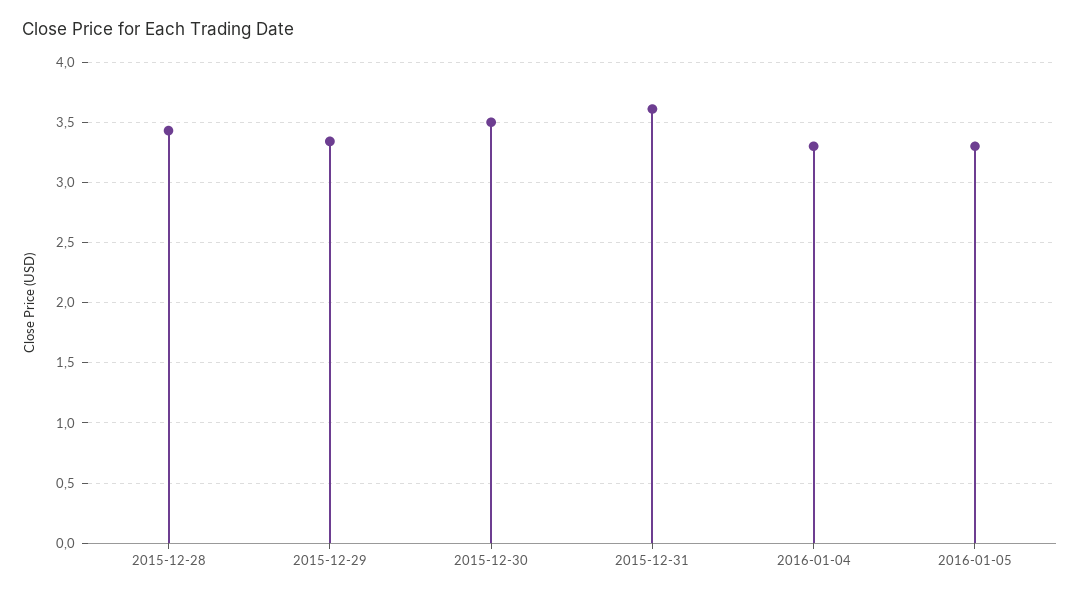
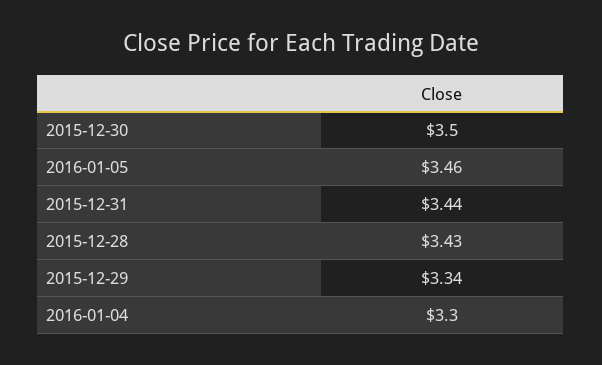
  {
    "2015-12-28": 3.43,
    "2015-12-29": 3.34,
    "2015-12-30": 3.5,
-   "2015-12-31": 3.6,
+   "2015-12-31": 3.44,
    "2016-01-04": 3.3,
-   "2016-01-05": 3.3
+   "2016-01-05": 3.46
  }

